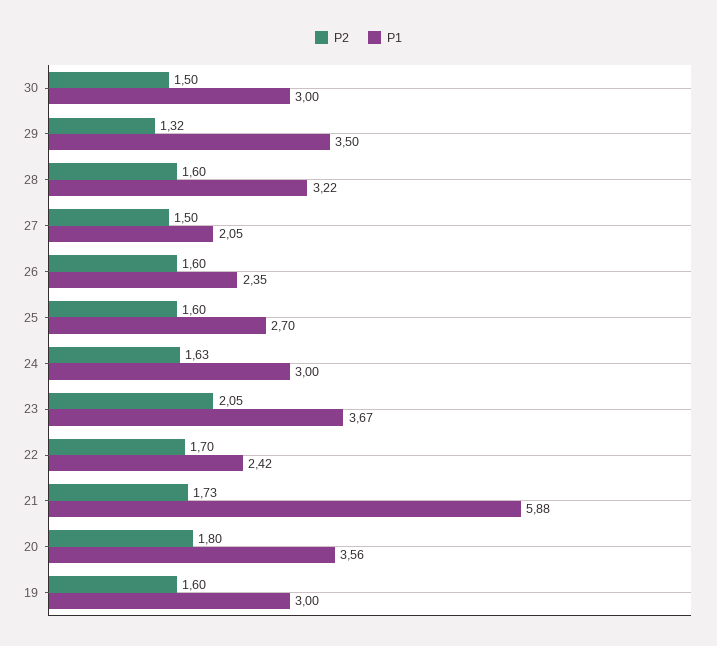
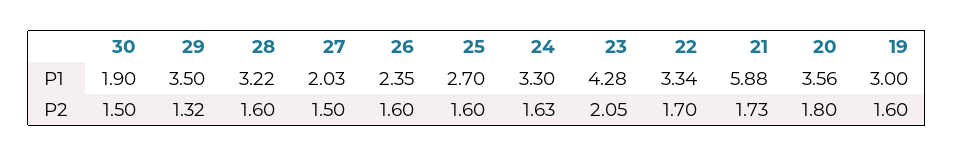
  {
    "P2": {
      "30": 1.5,
      "29": 1.32,
      "28": 1.6,
      "27": 1.5,
      "26": 1.6,
      "25": 1.6,
      "24": 1.63,
      "23": 2.05,
      "22": 1.7,
      "21": 1.73,
      "20": 1.8,
      "19": 1.6
    },
    "P1": {
-     "30": 3,
+     "30": 1.9,
      "29": 3.5,
      "28": 3.22,
-     "27": 2.05,
+     "27": 2.03,
      "26": 2.35,
      "25": 2.7,
-     "24": 3,
+     "24": 3.3,
-     "23": 3.67,
+     "23": 4.28,
-     "22": 2.42,
+     "22": 3.34,
      "21": 5.88,
      "20": 3.56,
      "19": 3
    }
  }

